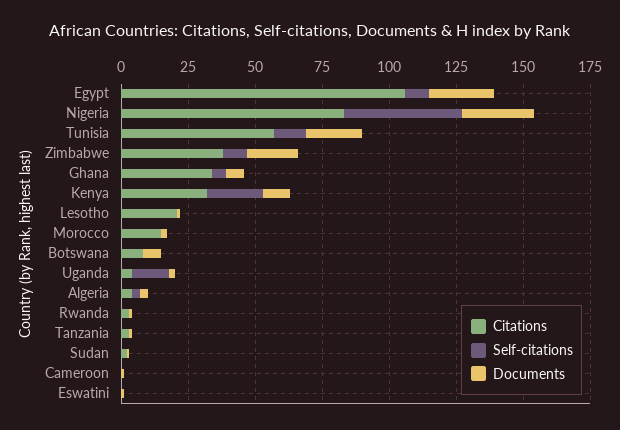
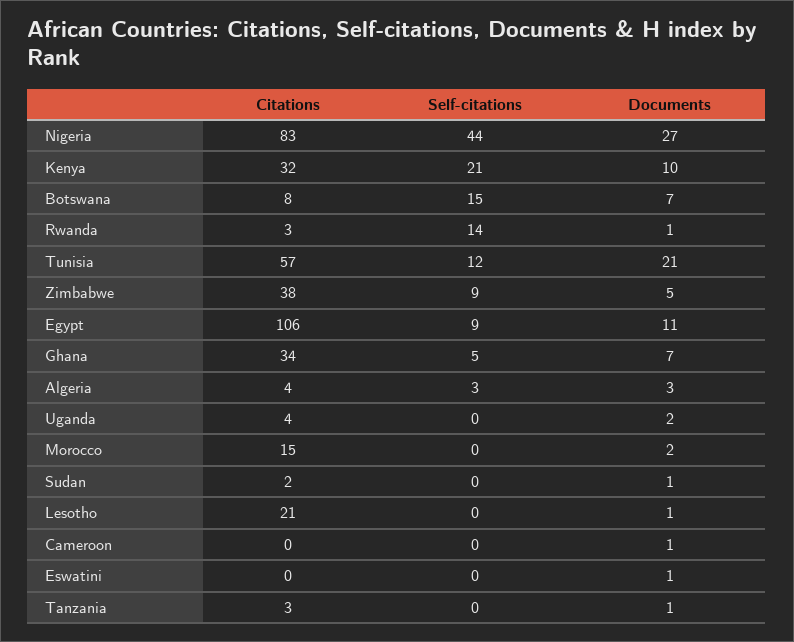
  {
    "Citations": {
      "Egypt": 106,
      "Nigeria": 83,
      "Tunisia": 57,
      "Zimbabwe": 38,
      "Ghana": 34,
      "Kenya": 32,
      "Lesotho": 21,
      "Morocco": 15,
      "Botswana": 8,
      "Uganda": 4,
      "Algeria": 4,
      "Rwanda": 3,
      "Tanzania": 3,
      "Sudan": 2,
      "Cameroon": 0,
      "Eswatini": 0
    },
    "Self-citations": {
      "Egypt": 9,
      "Nigeria": 44,
      "Tunisia": 12,
      "Zimbabwe": 9,
      "Ghana": 5,
      "Kenya": 21,
      "Lesotho": 0,
      "Morocco": 0,
-     "Botswana": 0,
+     "Botswana": 15,
-     "Uganda": 15,
+     "Uganda": 0,
      "Algeria": 3,
-     "Rwanda": 0,
+     "Rwanda": 14,
      "Tanzania": 0,
      "Sudan": 0,
      "Cameroon": 0,
      "Eswatini": 0
    },
    "Documents": {
-     "Egypt": 25,
+     "Egypt": 11,
      "Nigeria": 27,
      "Tunisia": 21,
-     "Zimbabwe": 20,
+     "Zimbabwe": 5,
      "Ghana": 7,
      "Kenya": 10,
      "Lesotho": 1,
      "Morocco": 2,
      "Botswana": 7,
      "Uganda": 2,
      "Algeria": 3,
      "Rwanda": 1,
      "Tanzania": 1,
      "Sudan": 1,
      "Cameroon": 1,
      "Eswatini": 1
    }
  }

